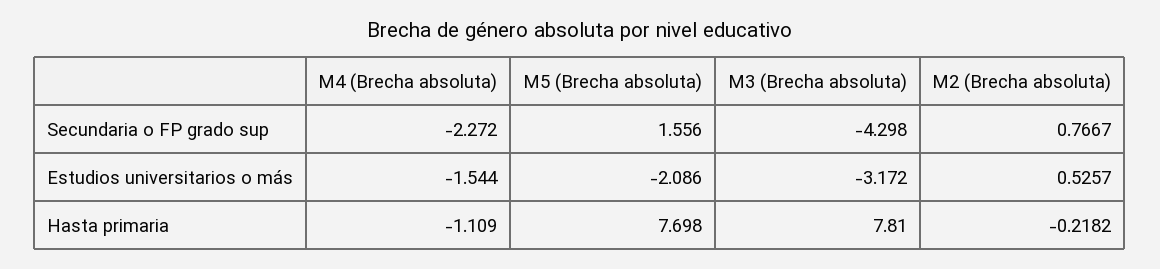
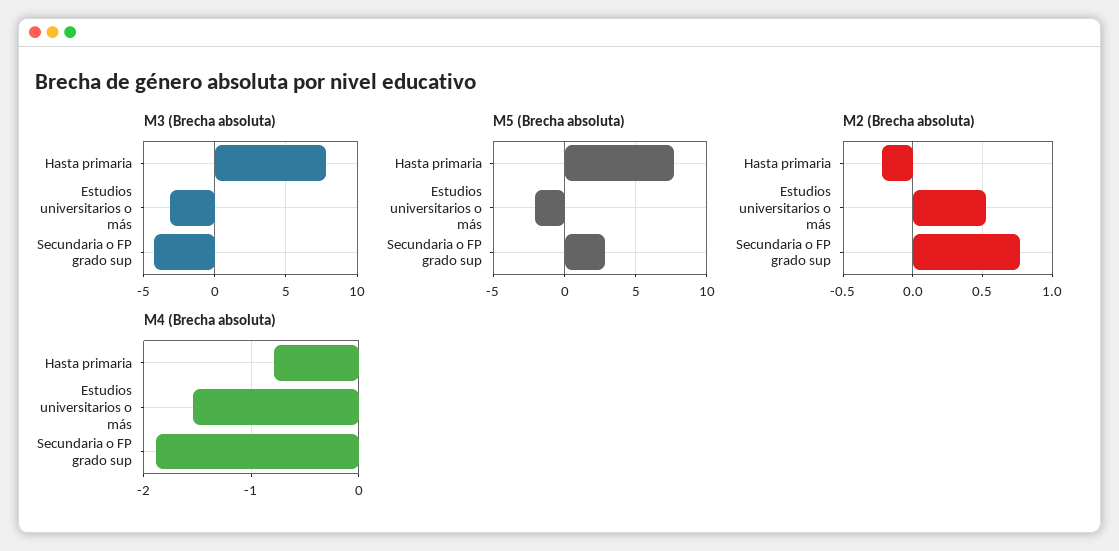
  {
    "M4 (Brecha absoluta)": {
-     "Secundaria o FP grado sup": -2.272,
+     "Secundaria o FP grado sup": -1.9,
      "Estudios universitarios o más": -1.544,
-     "Hasta primaria": -1.109
+     "Hasta primaria": -0.8
    },
    "M5 (Brecha absoluta)": {
-     "Secundaria o FP grado sup": 1.556,
+     "Secundaria o FP grado sup": 3,
      "Estudios universitarios o más": -2.086,
      "Hasta primaria": 7.698
    },
    "M3 (Brecha absoluta)": {
      "Secundaria o FP grado sup": -4.298,
      "Estudios universitarios o más": -3.172,
      "Hasta primaria": 7.81
    },
    "M2 (Brecha absoluta)": {
      "Secundaria o FP grado sup": 0.7667,
      "Estudios universitarios o más": 0.5257,
      "Hasta primaria": -0.2182
    }
  }

